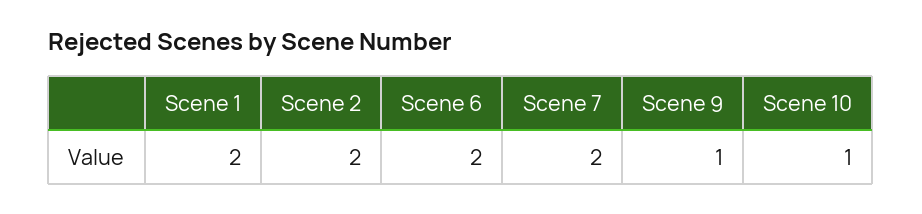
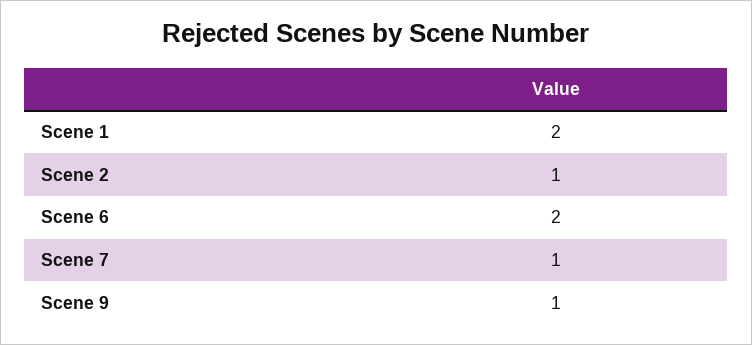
  {
    "Scene 1": 2,
-   "Scene 2": 2,
+   "Scene 2": 1,
    "Scene 6": 2,
-   "Scene 7": 2,
+   "Scene 7": 1,
-   "Scene 9": 1,
+   "Scene 9": 1
-   "Scene 10": 1
  }

